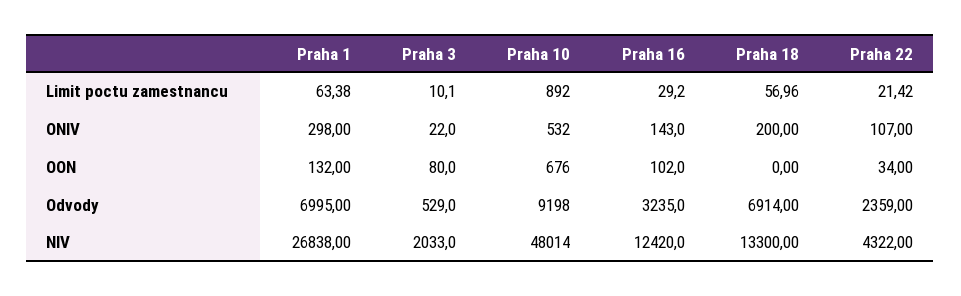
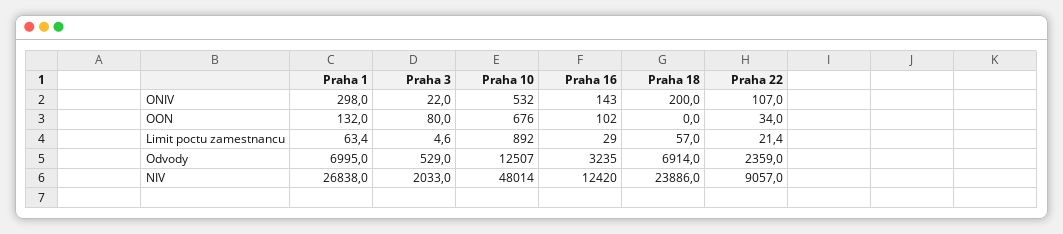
  {
    "Praha 1": {
      "Limit poctu zamestnancu": 63.38,
      "ONIV": 298,
      "OON": 132,
      "Odvody": 6995,
      "NIV": 26838
    },
    "Praha 3": {
-     "Limit poctu zamestnancu": 10.1,
+     "Limit poctu zamestnancu": 4.6,
      "ONIV": 22,
      "OON": 80,
      "Odvody": 529,
      "NIV": 2033
    },
    "Praha 10": {
      "Limit poctu zamestnancu": 892,
      "ONIV": 532,
      "OON": 676,
-     "Odvody": 9198,
+     "Odvody": 12507,
      "NIV": 48014
    },
    "Praha 16": {
      "Limit poctu zamestnancu": 29.2,
      "ONIV": 143,
      "OON": 102,
      "Odvody": 3235,
      "NIV": 12420
    },
    "Praha 18": {
      "Limit poctu zamestnancu": 56.96,
      "ONIV": 200,
      "OON": 0,
      "Odvody": 6914,
-     "NIV": 13300
+     "NIV": 23886
    },
    "Praha 22": {
      "Limit poctu zamestnancu": 21.42,
      "ONIV": 107,
      "OON": 34,
      "Odvody": 2359,
-     "NIV": 4322
+     "NIV": 9057
    }
  }

